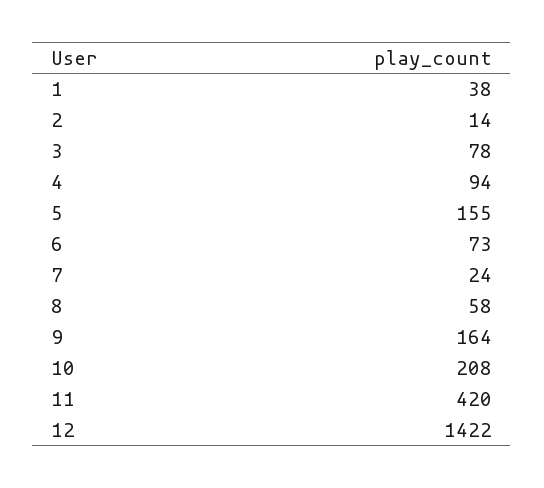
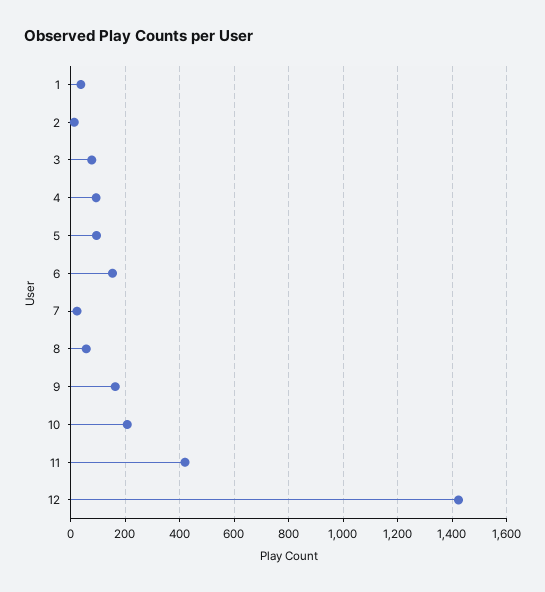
  {
    "1": 38,
    "2": 14,
    "3": 78,
    "4": 94,
-   "5": 155,
+   "5": 100,
-   "6": 73,
+   "6": 150,
    "7": 24,
    "8": 58,
    "9": 164,
    "10": 208,
    "11": 420,
    "12": 1422
  }

